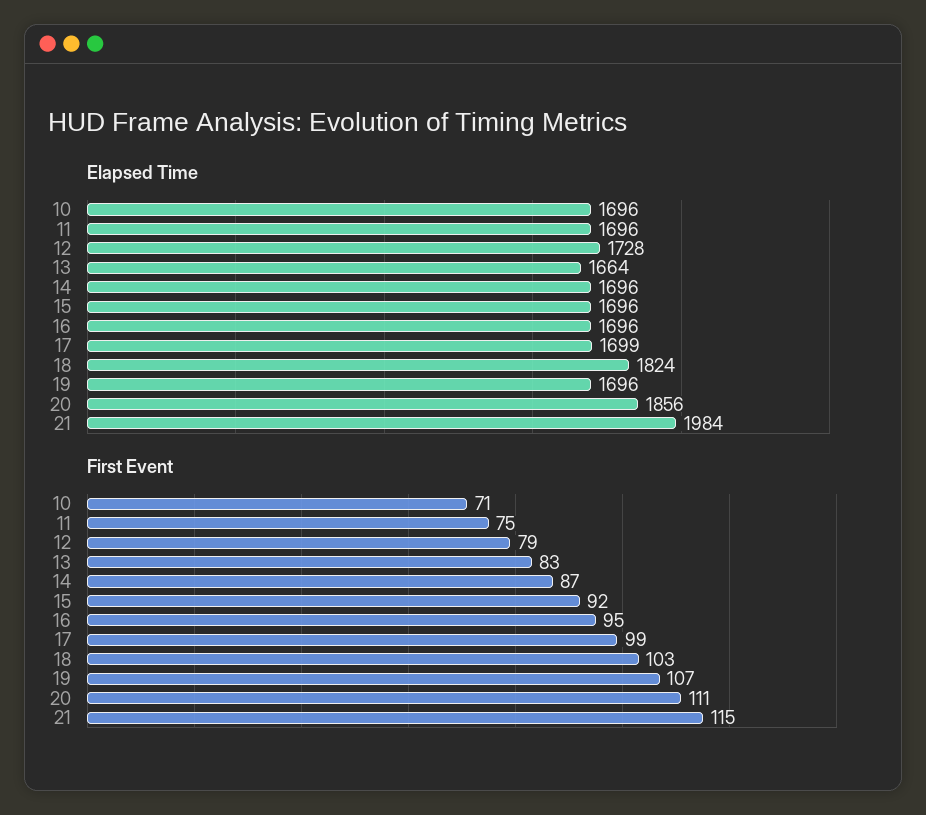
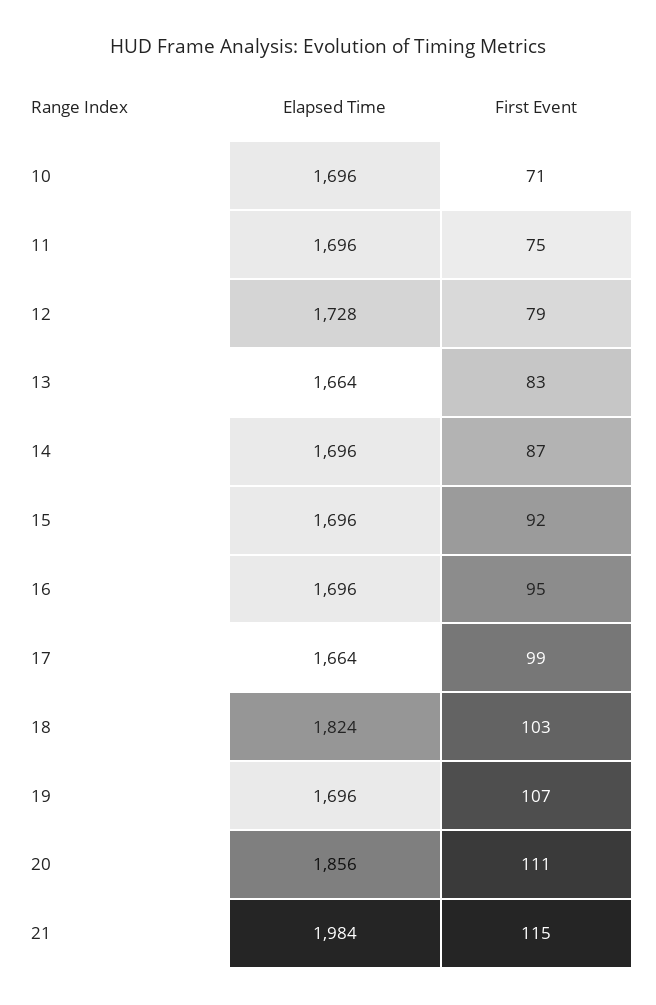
  {
    "Elapsed Time": {
      "10": 1696,
      "11": 1696,
      "12": 1728,
      "13": 1664,
      "14": 1696,
      "15": 1696,
      "16": 1696,
-     "17": 1699,
+     "17": 1664,
      "18": 1824,
      "19": 1696,
      "20": 1856,
      "21": 1984
    },
    "First Event": {
      "10": 71,
      "11": 75,
      "12": 79,
      "13": 83,
      "14": 87,
      "15": 92,
      "16": 95,
      "17": 99,
      "18": 103,
      "19": 107,
      "20": 111,
      "21": 115
    }
  }

